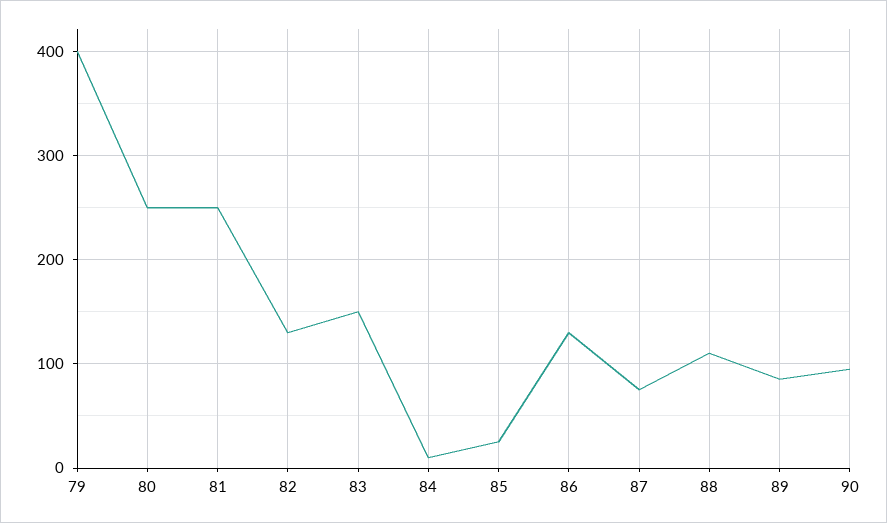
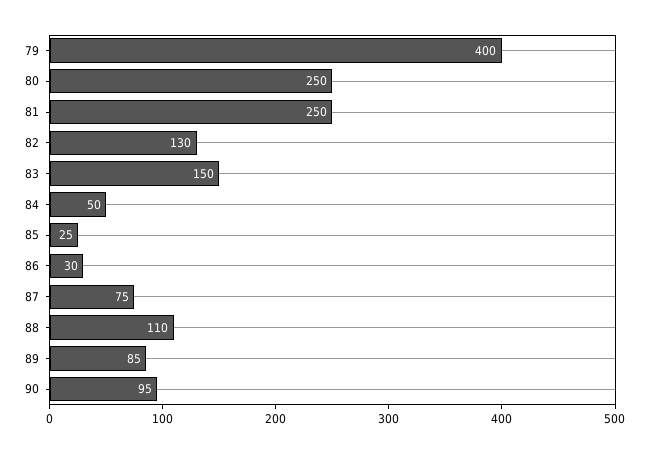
  {
    "79": 400,
    "80": 250,
    "81": 250,
    "82": 130,
    "83": 150,
-   "84": 10,
+   "84": 50,
    "85": 25,
-   "86": 130,
+   "86": 30,
    "87": 75,
    "88": 110,
    "89": 85,
    "90": 95
  }

